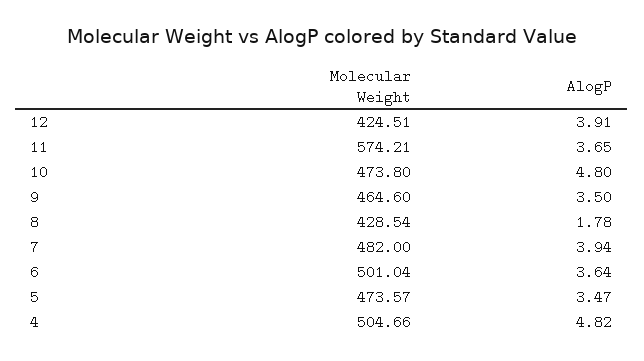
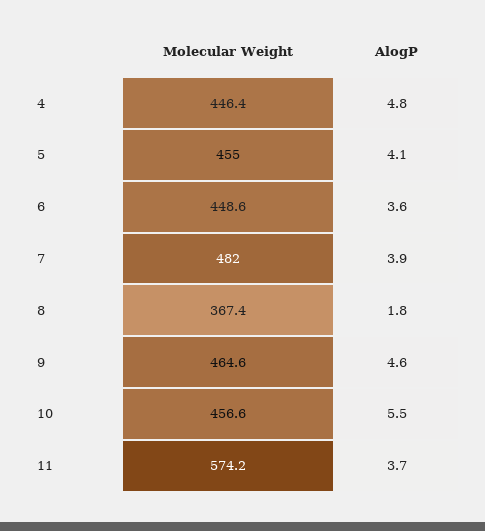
  {
    "Molecular Weight": {
-     "12": 424.51,
      "11": 574.21,
-     "10": 473.8,
+     "10": 456.6,
      "9": 464.6,
-     "8": 428.54,
+     "8": 367.4,
      "7": 482,
-     "6": 501.04,
+     "6": 448.6,
-     "5": 473.57,
+     "5": 455,
-     "4": 504.66
+     "4": 446.4
    },
    "AlogP": {
-     "12": 3.91,
      "11": 3.65,
-     "10": 4.8,
+     "10": 5.5,
-     "9": 3.5,
+     "9": 4.6,
      "8": 1.78,
      "7": 3.94,
      "6": 3.64,
-     "5": 3.47,
+     "5": 4.1,
      "4": 4.82
    }
  }

